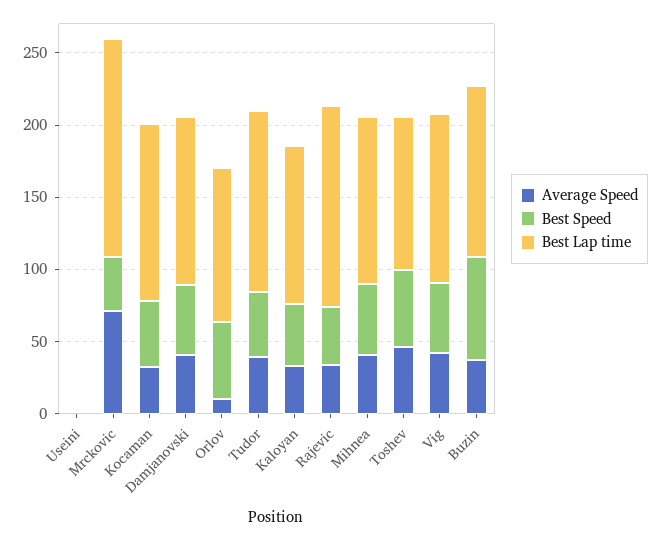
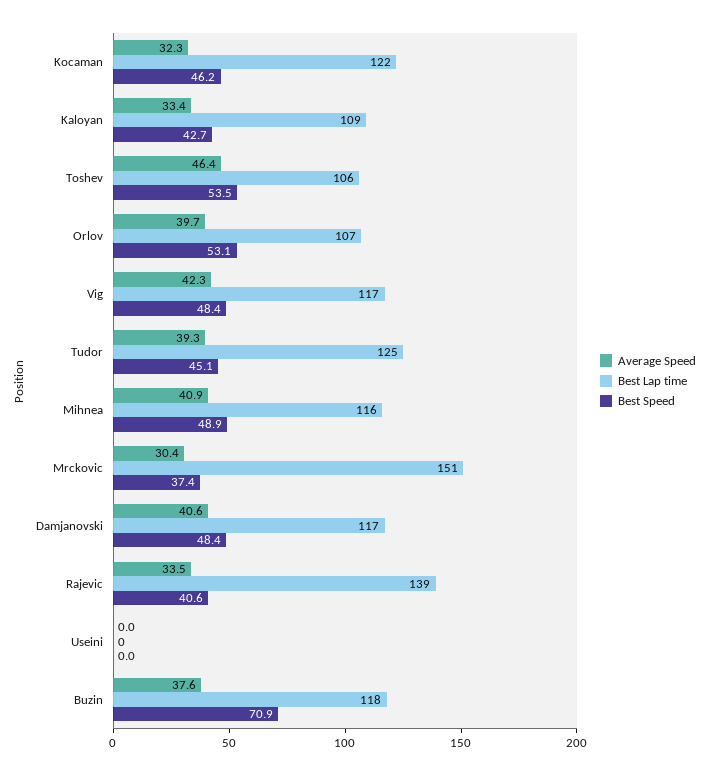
  {
    "Average Speed": {
      "Useini": 0,
-     "Mrckovic": 70,
+     "Mrckovic": 30.4,
      "Kocaman": 32.3,
      "Damjanovski": 40.6,
-     "Orlov": 10,
+     "Orlov": 39.7,
      "Tudor": 39.3,
      "Kaloyan": 33.4,
      "Rajevic": 33.5,
      "Mihnea": 40.9,
      "Toshev": 46.4,
      "Vig": 42.3,
      "Buzin": 37.6
    },
    "Best Speed": {
      "Useini": 0,
      "Mrckovic": 37.4,
      "Kocaman": 46.2,
      "Damjanovski": 48.4,
      "Orlov": 53.1,
      "Tudor": 45.1,
      "Kaloyan": 42.7,
      "Rajevic": 40.6,
      "Mihnea": 48.9,
      "Toshev": 53.5,
      "Vig": 48.4,
      "Buzin": 70.9
    },
    "Best Lap time": {
      "Useini": 0,
      "Mrckovic": 151,
      "Kocaman": 122,
      "Damjanovski": 117,
      "Orlov": 107,
      "Tudor": 125,
      "Kaloyan": 109,
      "Rajevic": 139,
      "Mihnea": 116,
      "Toshev": 106,
      "Vig": 117,
      "Buzin": 118
    }
  }

